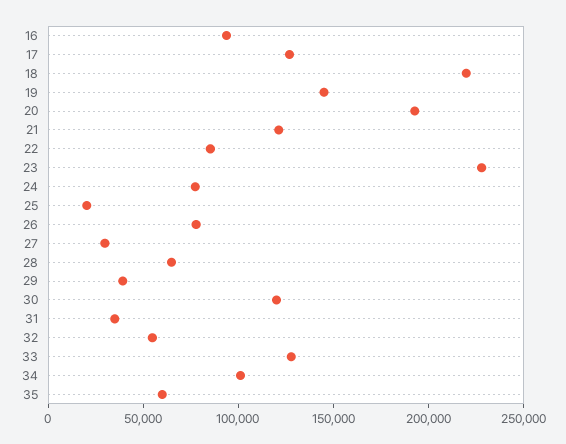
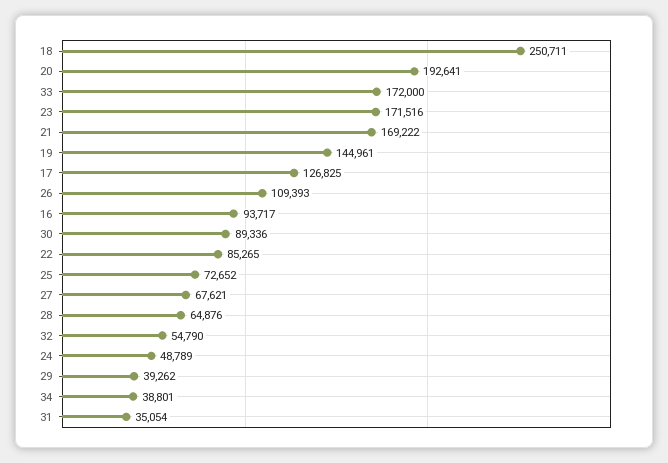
  {
    "16": 93717,
    "17": 126825,
-   "18": 220000,
+   "18": 250711,
    "19": 144961,
    "20": 192641,
-   "21": 120000,
+   "21": 169222,
    "22": 85265,
-   "23": 230000,
+   "23": 171516,
-   "24": 80000,
+   "24": 48789,
-   "25": 20000,
+   "25": 72652,
-   "26": 80000,
+   "26": 109393,
-   "27": 30000,
+   "27": 67621,
    "28": 64876,
    "29": 39262,
-   "30": 120000,
+   "30": 89336,
    "31": 35054,
    "32": 54790,
-   "33": 130000,
+   "33": 172000,
-   "34": 100000,
+   "34": 38801
-   "35": 60000
  }

